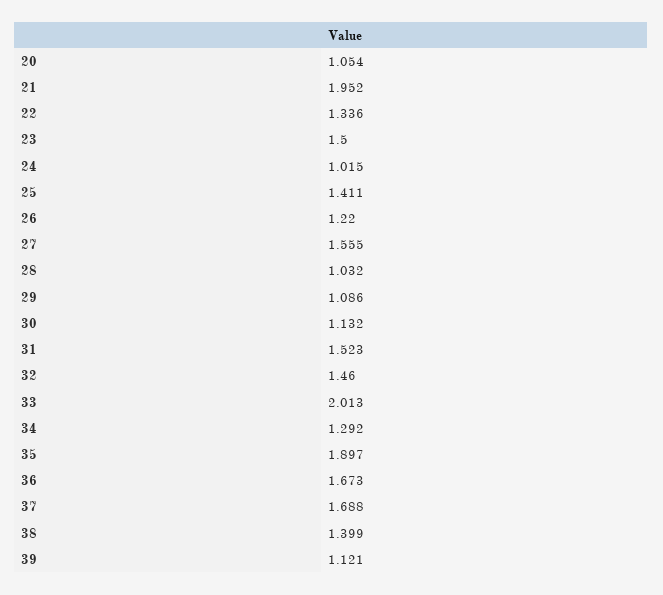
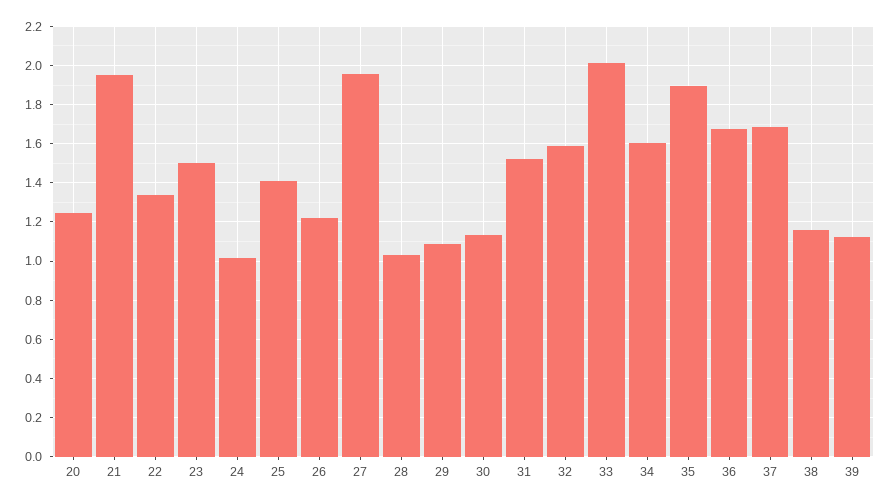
  {
-   "20": 1.054,
+   "20": 1.25,
    "21": 1.952,
    "22": 1.336,
    "23": 1.5,
    "24": 1.015,
    "25": 1.411,
    "26": 1.22,
-   "27": 1.555,
+   "27": 1.95,
    "28": 1.032,
    "29": 1.086,
    "30": 1.132,
    "31": 1.523,
-   "32": 1.46,
+   "32": 1.6,
    "33": 2.013,
-   "34": 1.292,
+   "34": 1.6,
    "35": 1.897,
    "36": 1.673,
    "37": 1.688,
-   "38": 1.399,
+   "38": 1.15,
    "39": 1.121
  }

